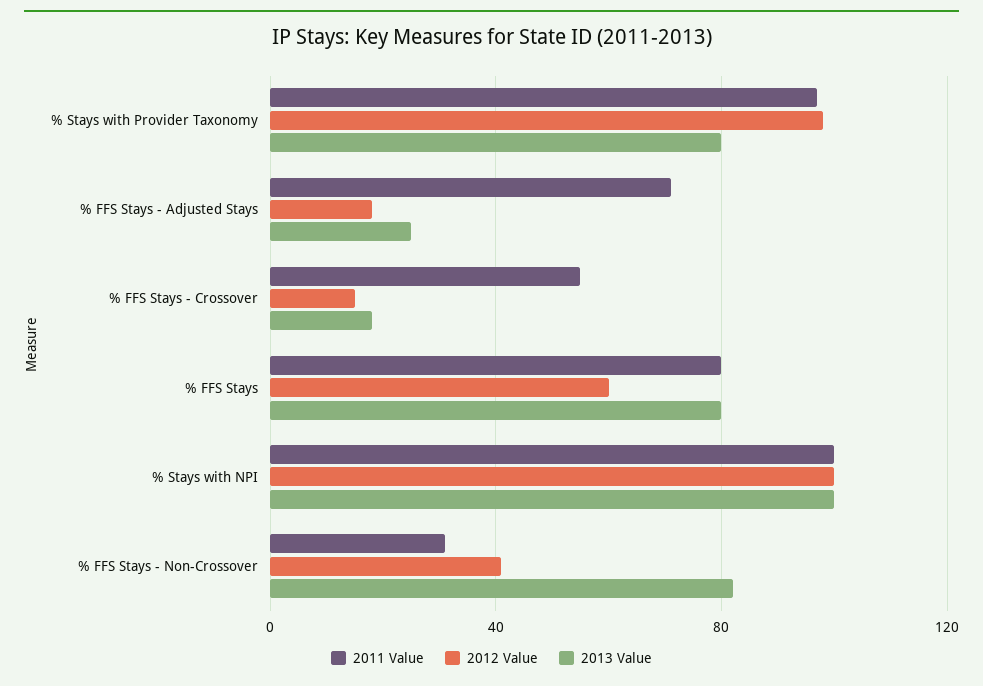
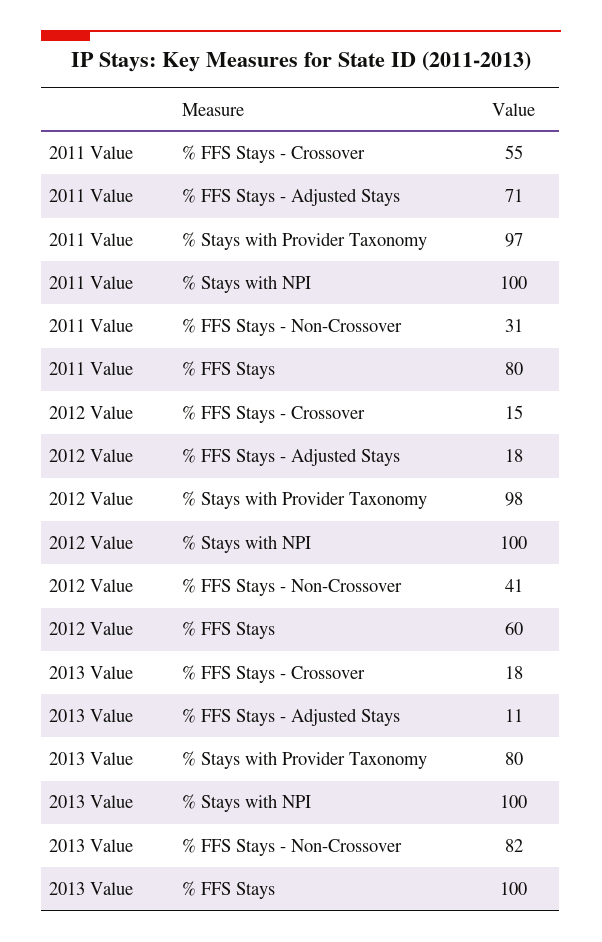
  {
    "2011 Value": {
      "% Stays with Provider Taxonomy": 97,
      "% FFS Stays - Adjusted Stays": 71,
      "% FFS Stays - Crossover": 55,
      "% FFS Stays": 80,
      "% Stays with NPI": 100,
      "% FFS Stays - Non-Crossover": 31
    },
    "2012 Value": {
      "% Stays with Provider Taxonomy": 98,
      "% FFS Stays - Adjusted Stays": 18,
      "% FFS Stays - Crossover": 15,
      "% FFS Stays": 60,
      "% Stays with NPI": 100,
      "% FFS Stays - Non-Crossover": 41
    },
    "2013 Value": {
      "% Stays with Provider Taxonomy": 80,
-     "% FFS Stays - Adjusted Stays": 25,
+     "% FFS Stays - Adjusted Stays": 11,
      "% FFS Stays - Crossover": 18,
-     "% FFS Stays": 80,
+     "% FFS Stays": 100,
      "% Stays with NPI": 100,
      "% FFS Stays - Non-Crossover": 82
    }
  }

